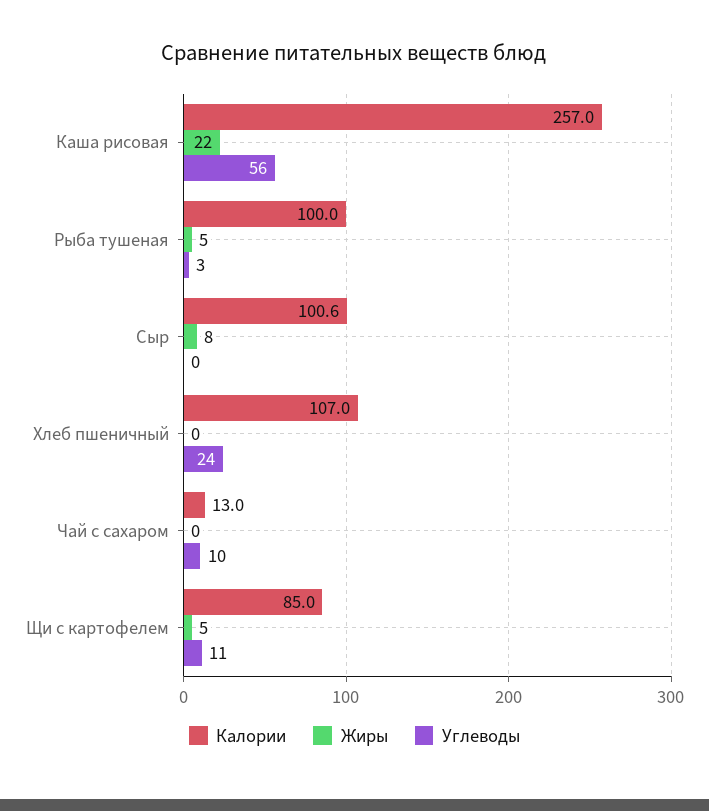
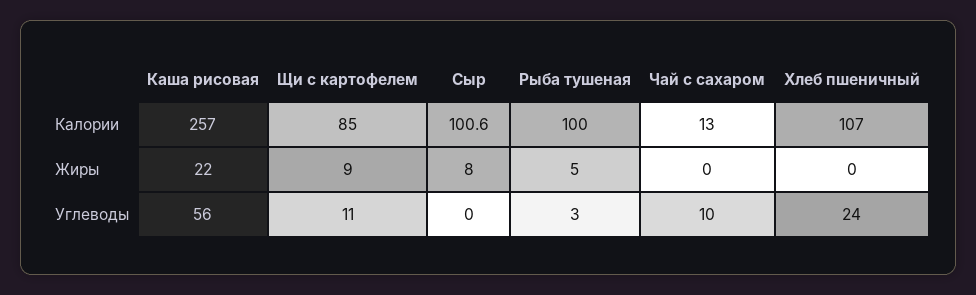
  {
    "Калории": {
      "Каша рисовая": 257,
      "Рыба тушеная": 100,
      "Сыр": 100.6,
      "Хлеб пшеничный": 107,
      "Чай с сахаром": 13,
      "Щи с картофелем": 85
    },
    "Жиры": {
      "Каша рисовая": 22,
      "Рыба тушеная": 5,
      "Сыр": 8,
      "Хлеб пшеничный": 0,
      "Чай с сахаром": 0,
-     "Щи с картофелем": 5
+     "Щи с картофелем": 9
    },
    "Углеводы": {
      "Каша рисовая": 56,
      "Рыба тушеная": 3,
      "Сыр": 0,
      "Хлеб пшеничный": 24,
      "Чай с сахаром": 10,
      "Щи с картофелем": 11
    }
  }

